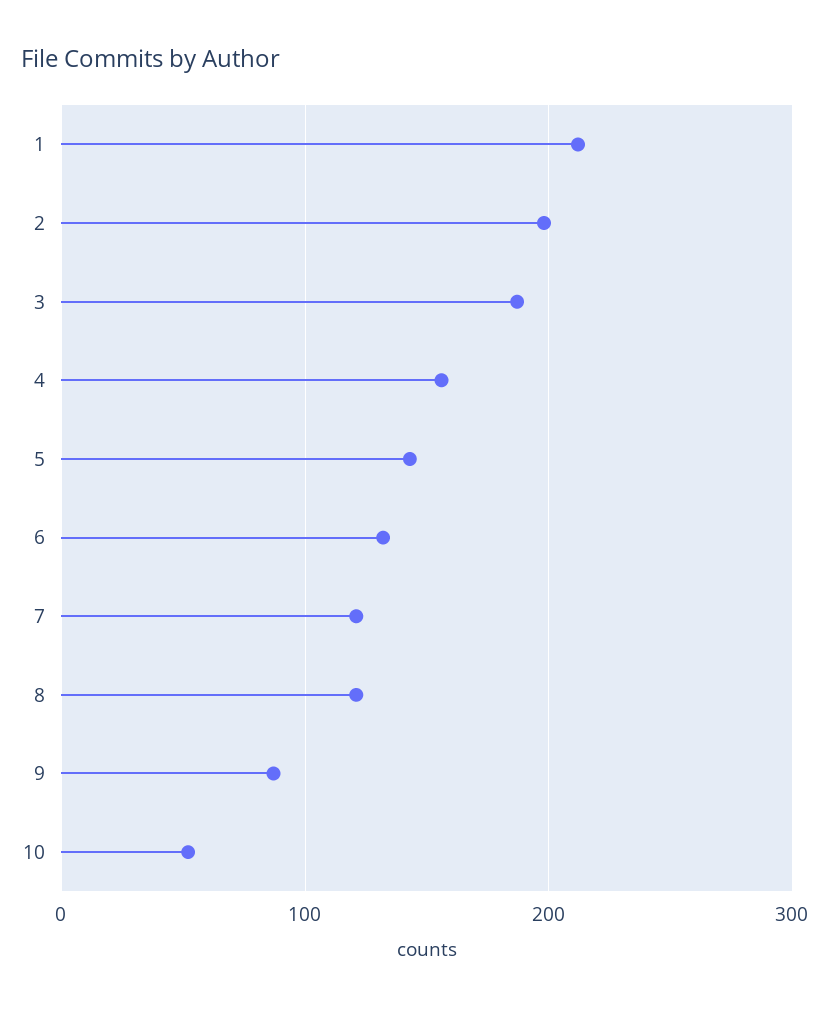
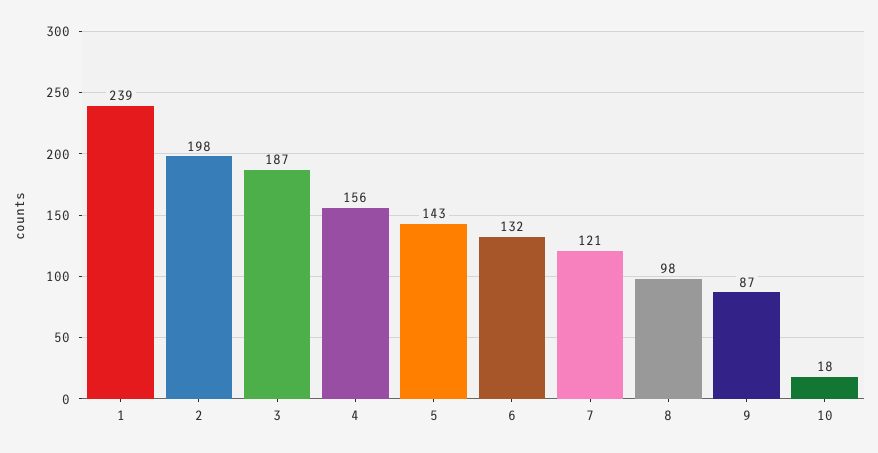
  {
-   "1": 210,
+   "1": 239,
    "2": 198,
    "3": 187,
    "4": 156,
    "5": 143,
    "6": 132,
    "7": 121,
-   "8": 120,
+   "8": 98,
    "9": 87,
-   "10": 50
+   "10": 18
  }

